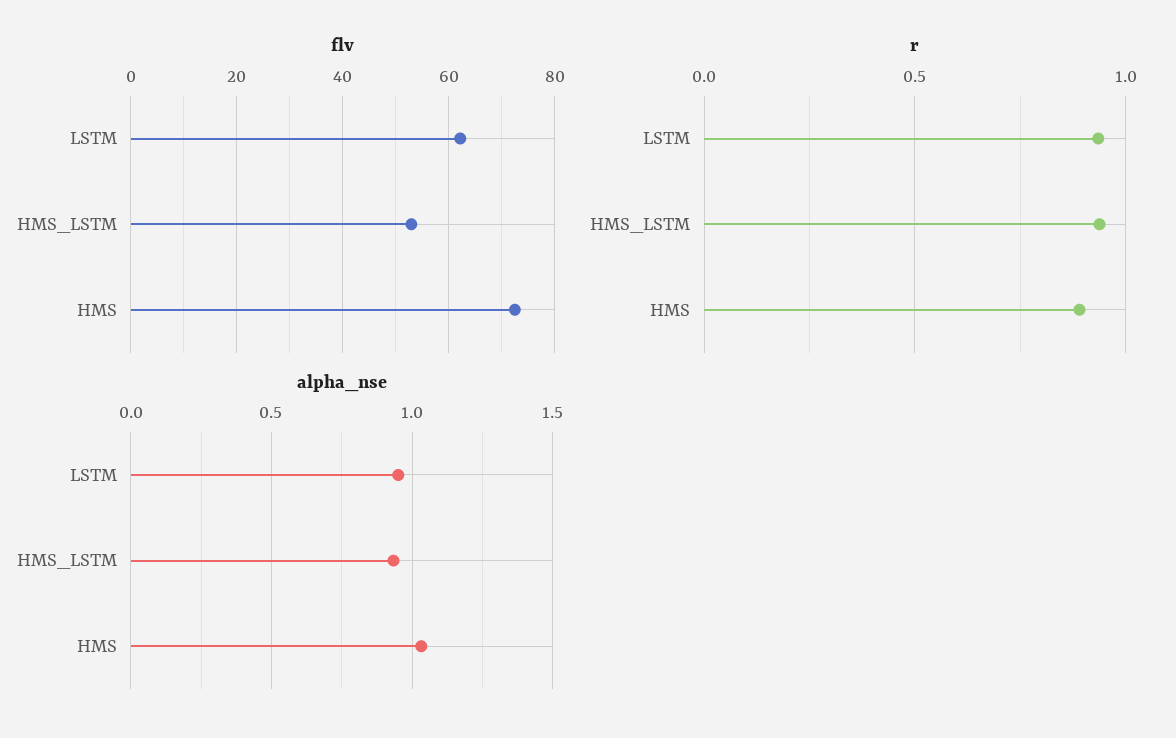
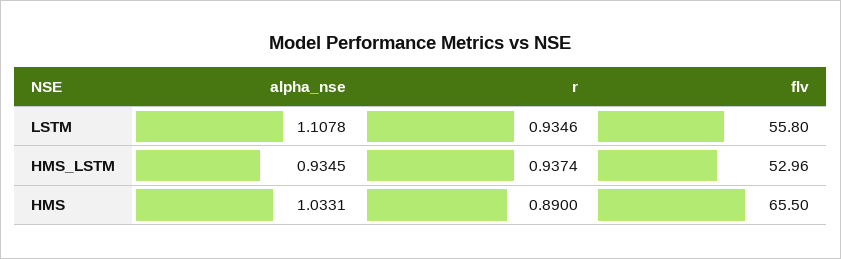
  {
    "flv": {
-     "LSTM": 62,
+     "LSTM": 55.8,
      "HMS_LSTM": 52.96,
-     "HMS": 72
+     "HMS": 65.5
    },
    "r": {
      "LSTM": 0.9346,
      "HMS_LSTM": 0.9374,
      "HMS": 0.89
    },
    "alpha_nse": {
-     "LSTM": 0.95,
+     "LSTM": 1.1078,
      "HMS_LSTM": 0.9345,
      "HMS": 1.0331
    }
  }

